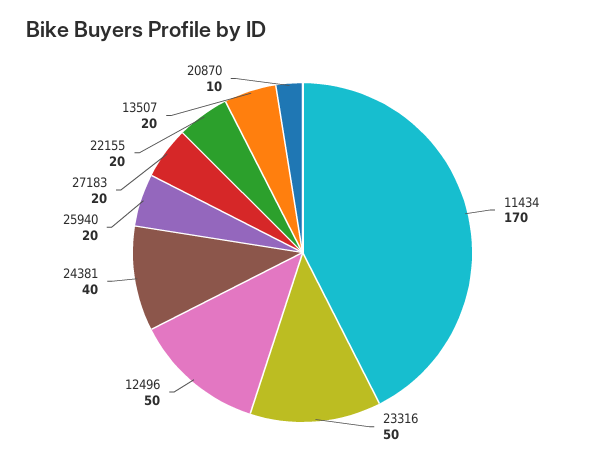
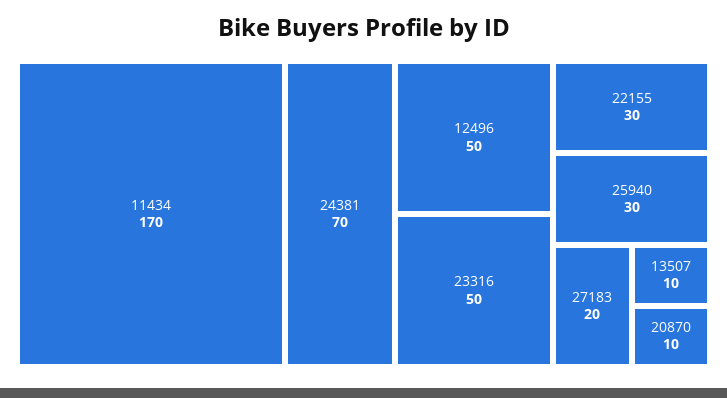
  {
    "11434": 170,
    "23316": 50,
    "12496": 50,
-   "24381": 40,
+   "24381": 70,
-   "25940": 20,
+   "25940": 30,
    "27183": 20,
-   "22155": 20,
+   "22155": 30,
-   "13507": 20,
+   "13507": 10,
    "20870": 10
  }

